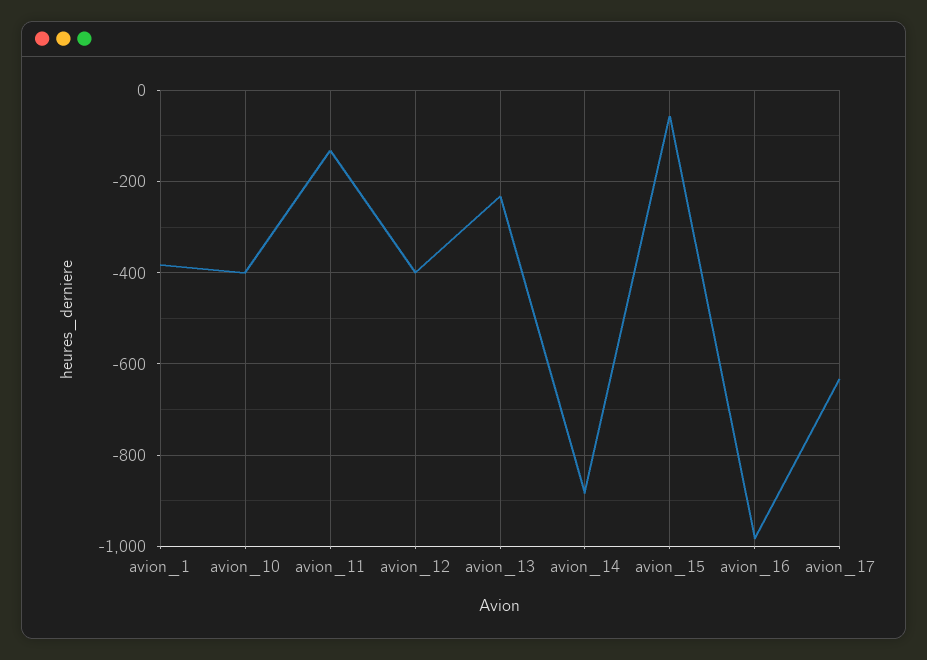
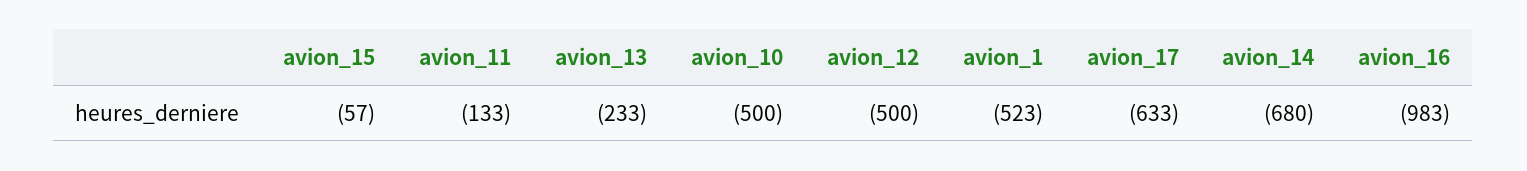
  {
-   "avion_1": -380,
+   "avion_1": -523,
-   "avion_10": -400,
+   "avion_10": -500,
    "avion_11": -133,
-   "avion_12": -400,
+   "avion_12": -500,
    "avion_13": -233,
-   "avion_14": -880,
+   "avion_14": -680,
    "avion_15": -57,
    "avion_16": -983,
    "avion_17": -633
  }

